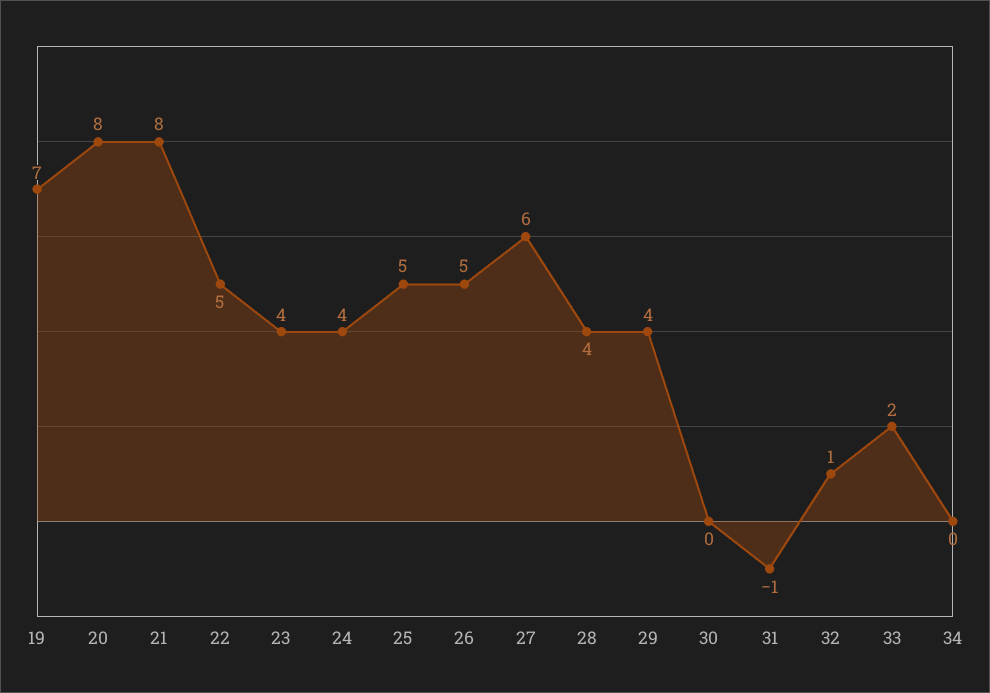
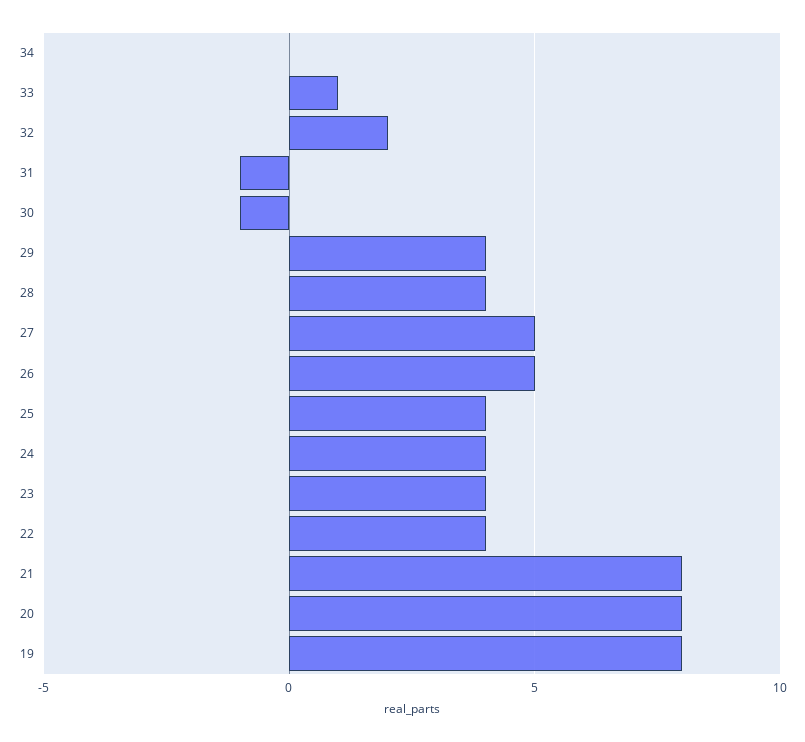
  {
-   "19": 7,
+   "19": 8,
    "20": 8,
    "21": 8,
-   "22": 5,
+   "22": 4,
    "23": 4,
    "24": 4,
-   "25": 5,
+   "25": 4,
    "26": 5,
-   "27": 6,
+   "27": 5,
    "28": 4,
    "29": 4,
-   "30": 0,
+   "30": -1,
    "31": -1,
-   "32": 1,
+   "32": 2,
-   "33": 2,
+   "33": 1,
    "34": 0
  }

